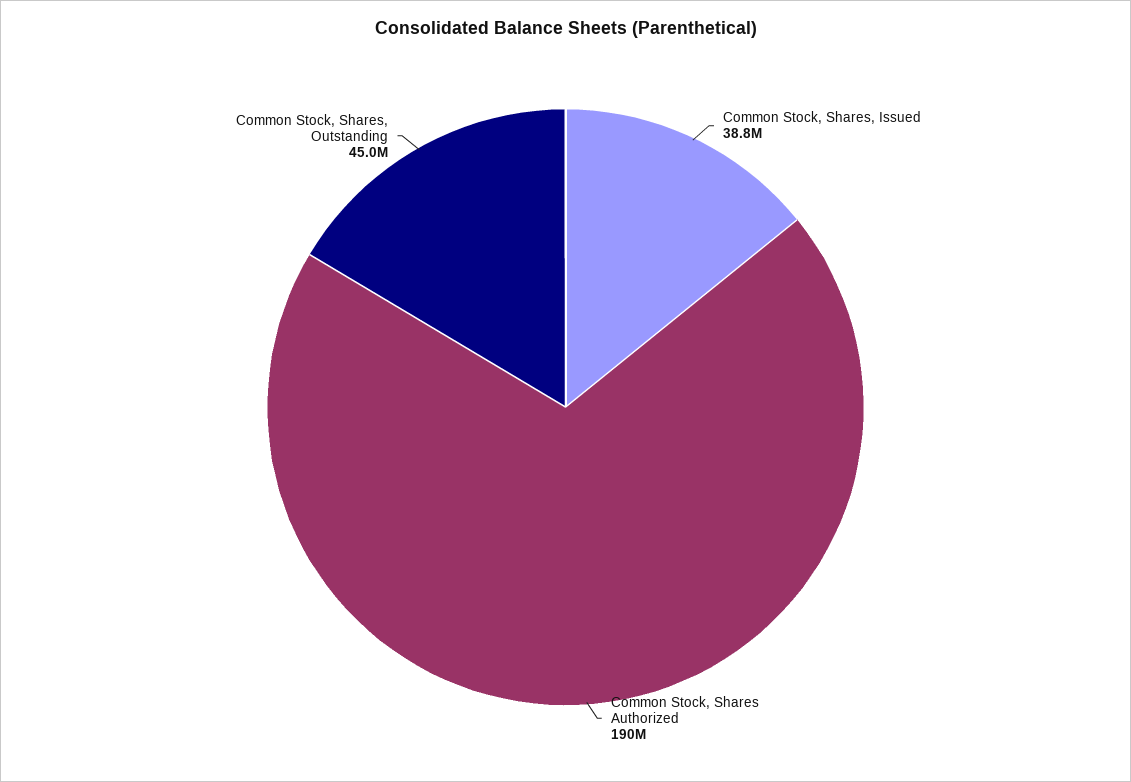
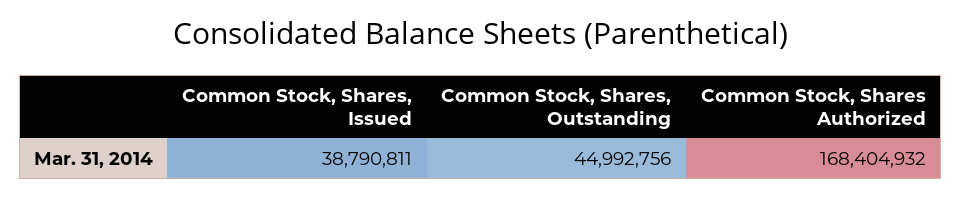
  {
    "Common Stock, Shares, Issued": 38790811,
-   "Common Stock, Shares Authorized": 190000000,
+   "Common Stock, Shares Authorized": 168404932,
    "Common Stock, Shares, Outstanding": 44992756
  }

